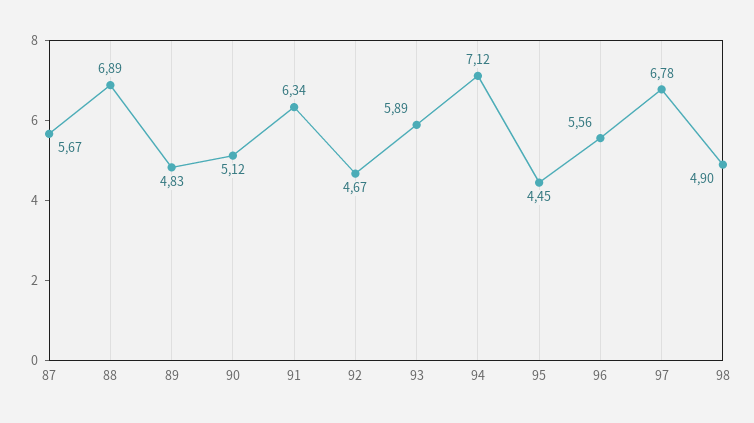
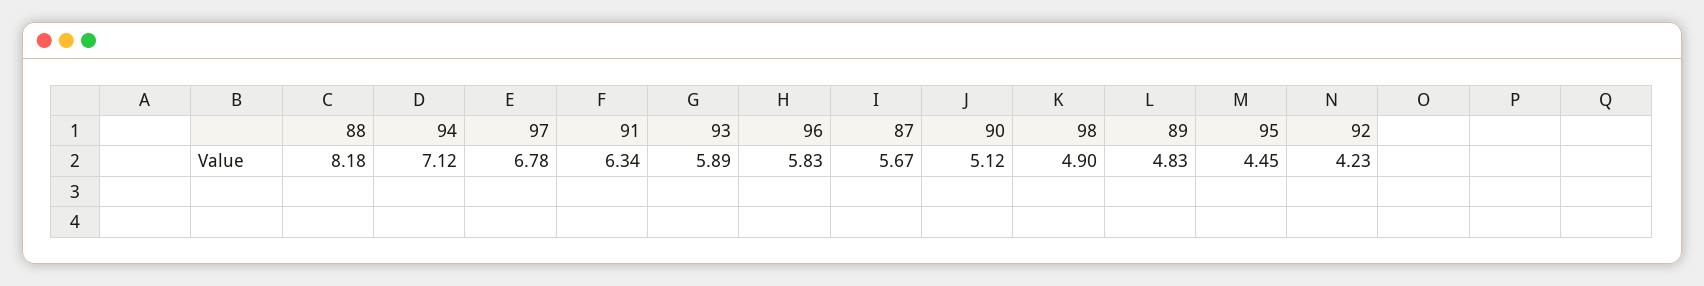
  {
    "87": 5.67,
-   "88": 6.89,
+   "88": 8.18,
    "89": 4.83,
    "90": 5.12,
    "91": 6.34,
-   "92": 4.67,
+   "92": 4.23,
    "93": 5.89,
    "94": 7.12,
    "95": 4.45,
-   "96": 5.56,
+   "96": 5.83,
    "97": 6.78,
    "98": 4.9
  }

